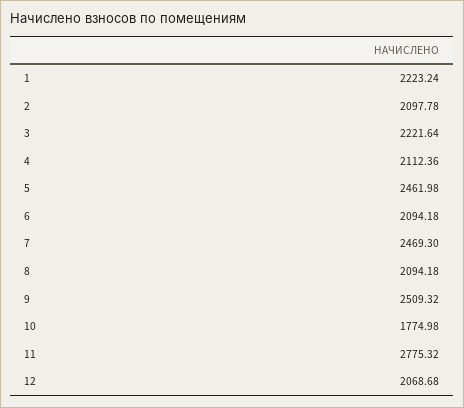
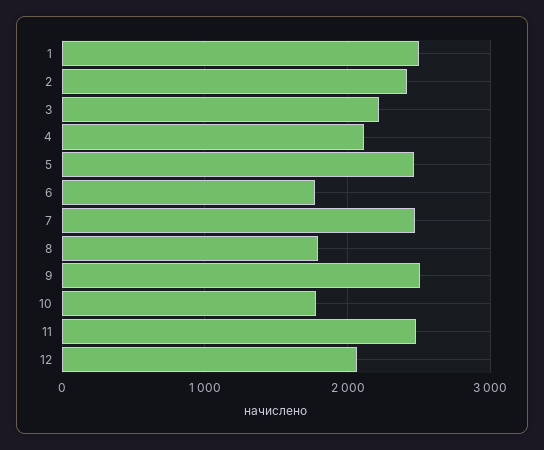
  {
-   "1": 2223.24,
+   "1": 2500,
-   "2": 2097.78,
+   "2": 2400,
    "3": 2221.64,
    "4": 2112.36,
    "5": 2461.98,
-   "6": 2094.18,
+   "6": 1800,
    "7": 2469.3,
-   "8": 2094.18,
+   "8": 1800,
    "9": 2509.32,
    "10": 1774.98,
-   "11": 2775.32,
+   "11": 2500,
    "12": 2068.68
  }

